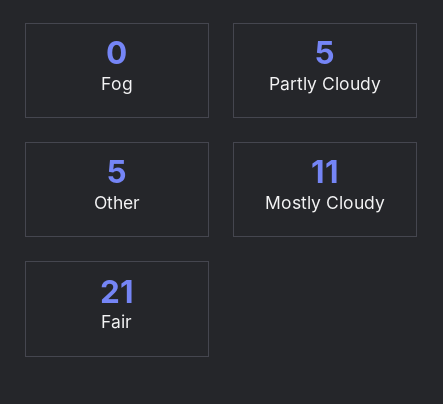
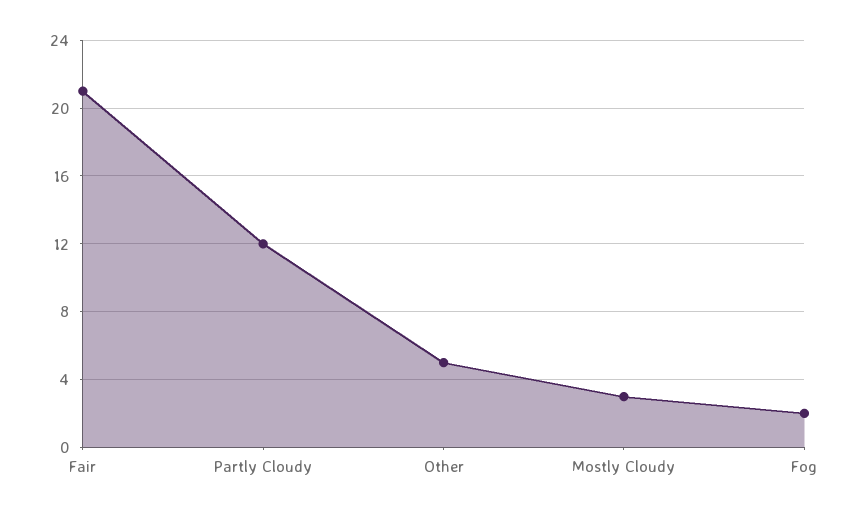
  {
-   "Fog": 0,
+   "Fog": 2,
-   "Partly Cloudy": 5,
+   "Partly Cloudy": 12,
    "Other": 5,
-   "Mostly Cloudy": 11,
+   "Mostly Cloudy": 3,
    "Fair": 21
  }

